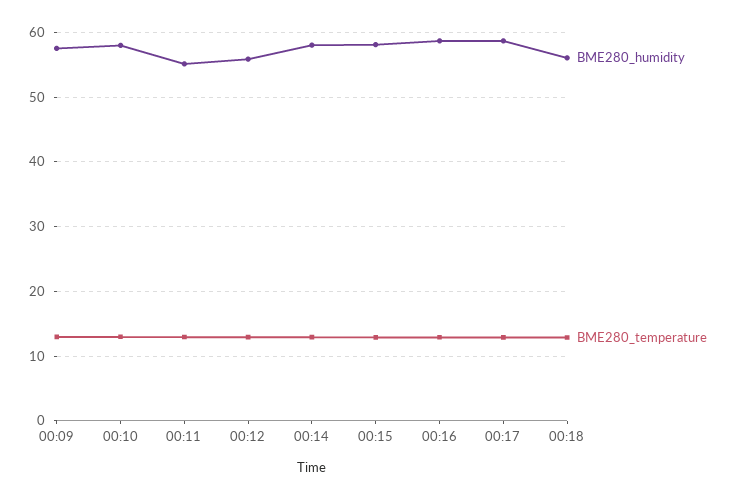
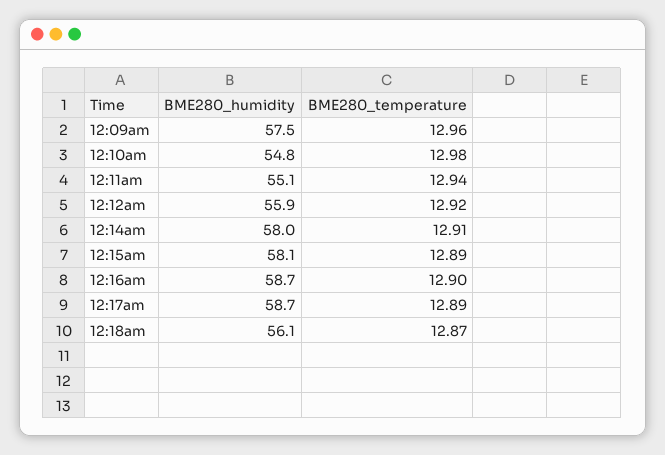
  {
    "BME280_humidity": {
      "00:09": 57.5,
-     "00:10": 58,
+     "00:10": 54.8,
      "00:11": 55.1,
      "00:12": 55.9,
      "00:14": 58,
      "00:15": 58.1,
      "00:16": 58.7,
      "00:17": 58.7,
      "00:18": 56.1
    },
    "BME280_temperature": {
      "00:09": 12.96,
      "00:10": 12.98,
      "00:11": 12.94,
      "00:12": 12.92,
      "00:14": 12.91,
      "00:15": 12.89,
      "00:16": 12.9,
      "00:17": 12.89,
      "00:18": 12.87
    }
  }

